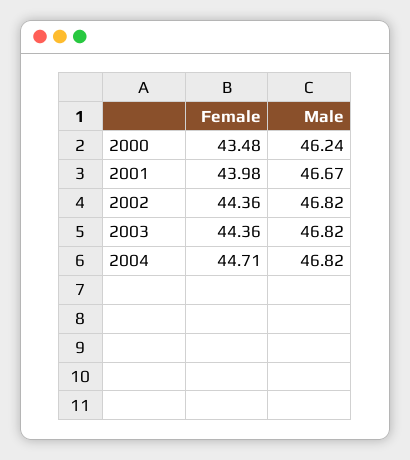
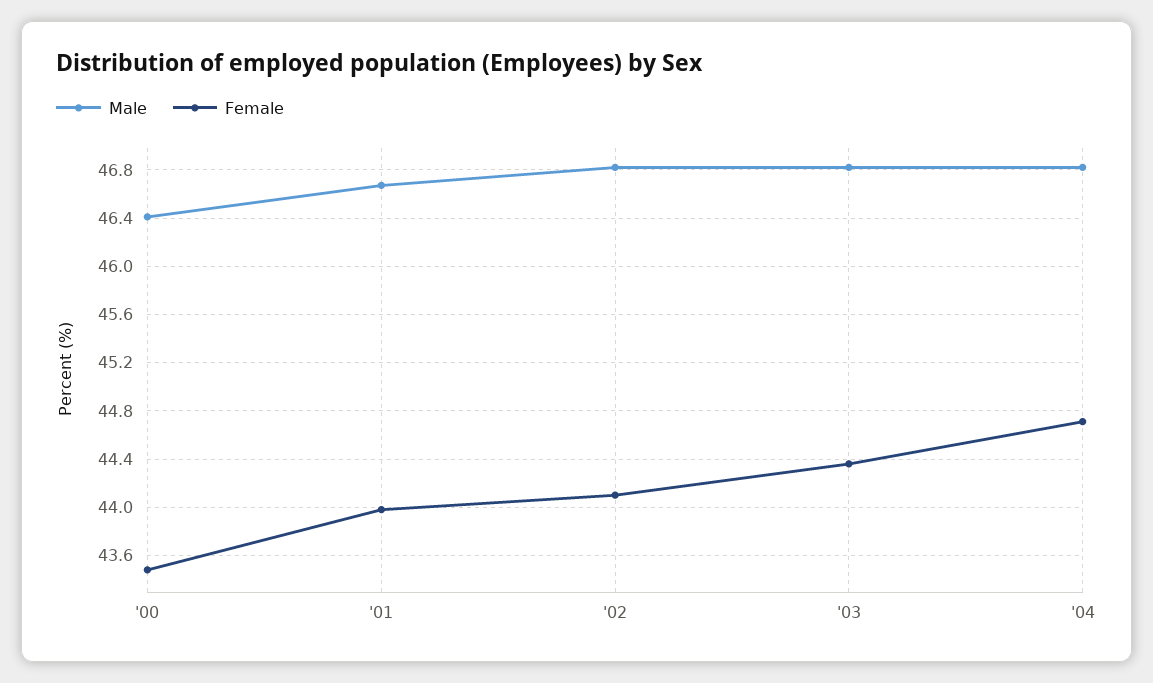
  {
    "Female": {
      "2000": 43.48,
      "2001": 43.98,
-     "2002": 44.36,
+     "2002": 44.1,
      "2003": 44.36,
      "2004": 44.71
    },
    "Male": {
-     "2000": 46.24,
+     "2000": 46.4,
      "2001": 46.67,
      "2002": 46.82,
      "2003": 46.82,
      "2004": 46.82
    }
  }

